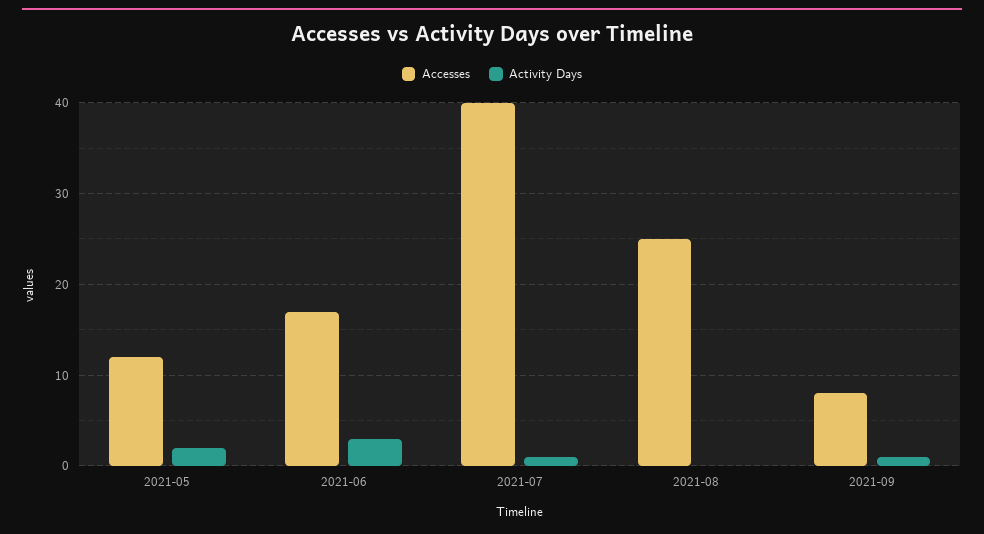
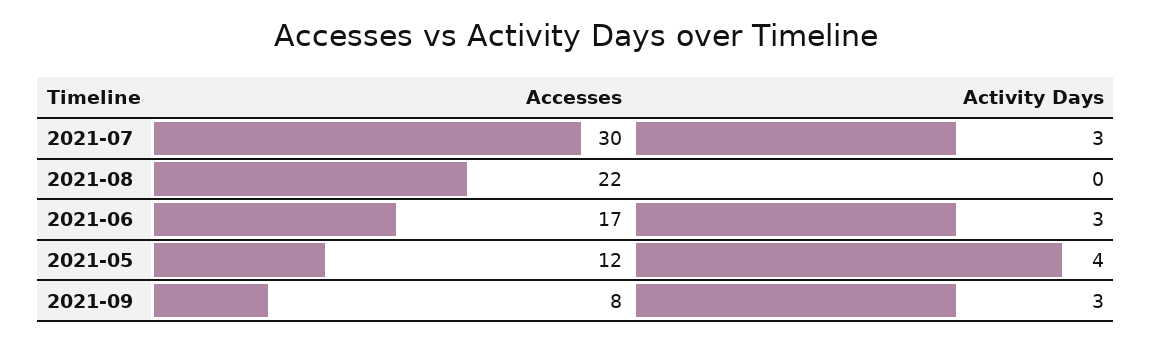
  {
    "Accesses": {
      "2021-05": 12,
      "2021-06": 17,
-     "2021-07": 40,
+     "2021-07": 30,
-     "2021-08": 25,
+     "2021-08": 22,
      "2021-09": 8
    },
    "Activity Days": {
-     "2021-05": 2,
+     "2021-05": 4,
      "2021-06": 3,
-     "2021-07": 1,
+     "2021-07": 3,
      "2021-08": 0,
-     "2021-09": 1
+     "2021-09": 3
    }
  }

